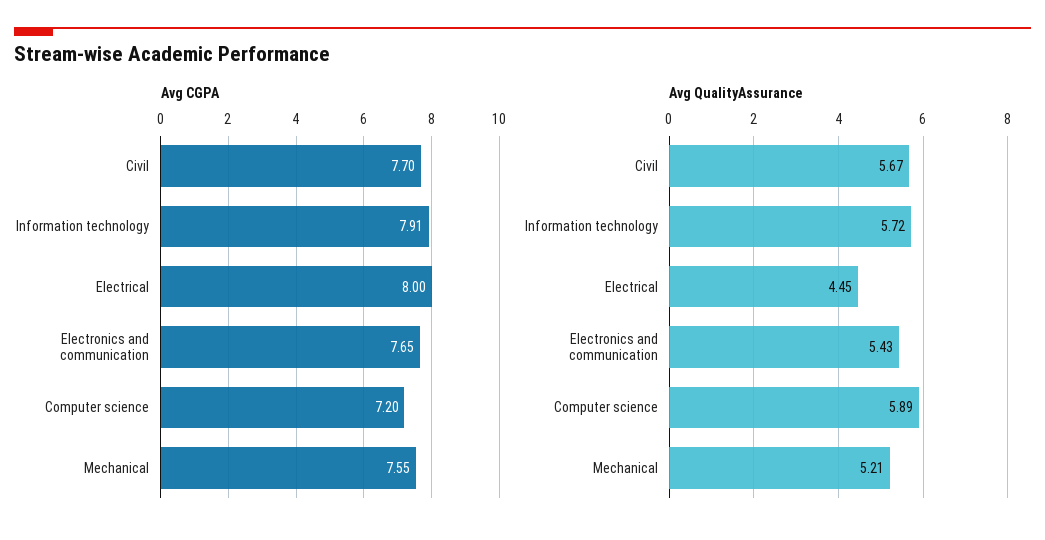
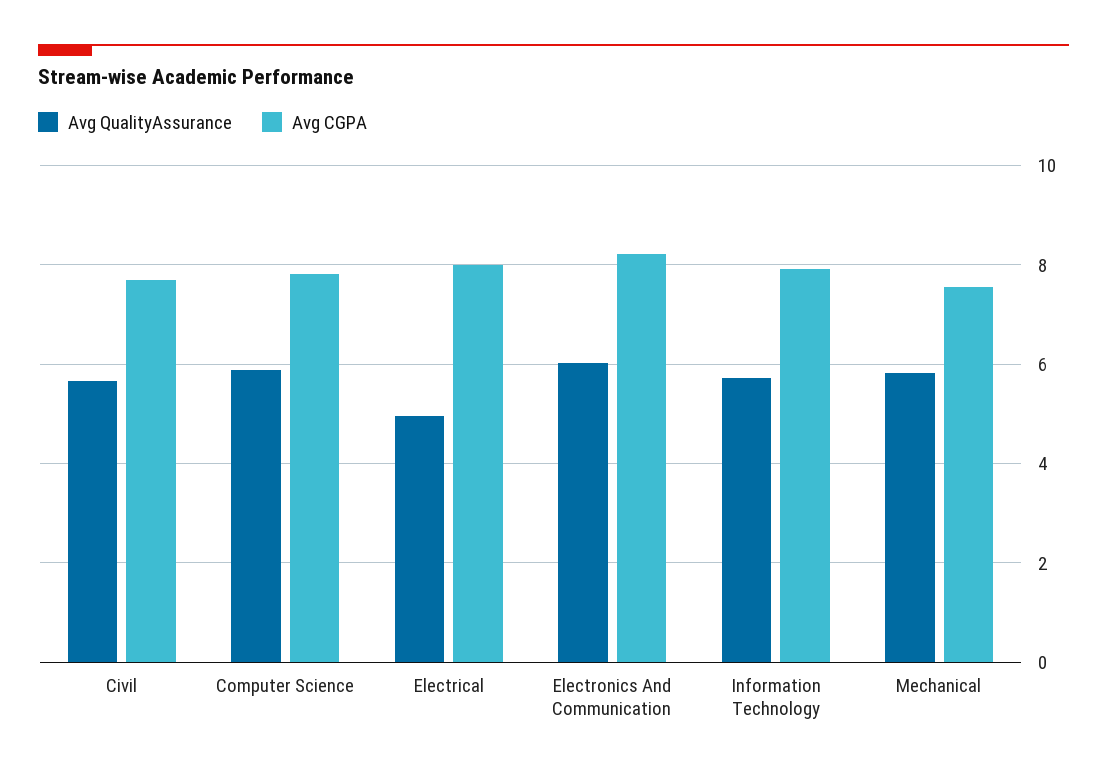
  {
    "Avg CGPA": {
      "Civil": 7.7,
      "Information technology": 7.91,
      "Electrical": 8,
-     "Electronics and communication": 7.65,
+     "Electronics and communication": 8.2,
-     "Computer science": 7.2,
+     "Computer science": 7.8,
      "Mechanical": 7.55
    },
    "Avg QualityAssurance": {
      "Civil": 5.67,
      "Information technology": 5.72,
-     "Electrical": 4.45,
+     "Electrical": 5,
-     "Electronics and communication": 5.43,
+     "Electronics and communication": 6,
      "Computer science": 5.89,
-     "Mechanical": 5.21
+     "Mechanical": 5.8
    }
  }

